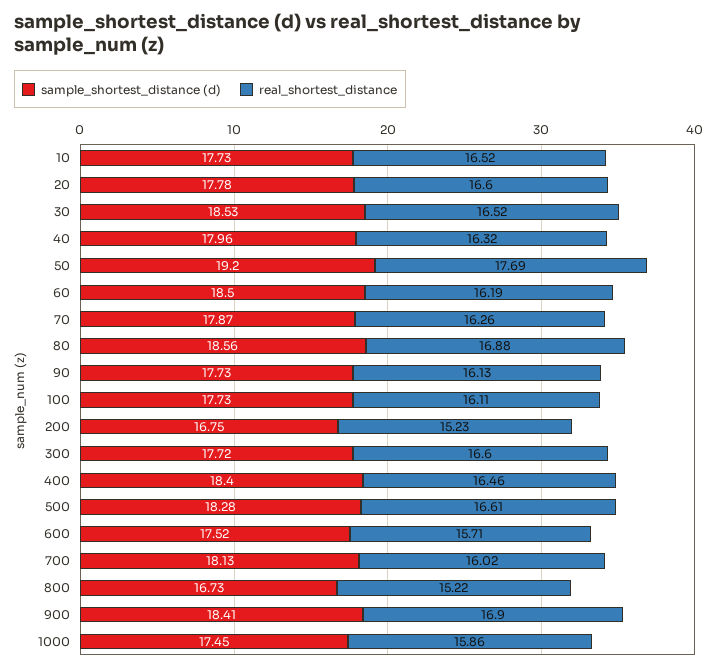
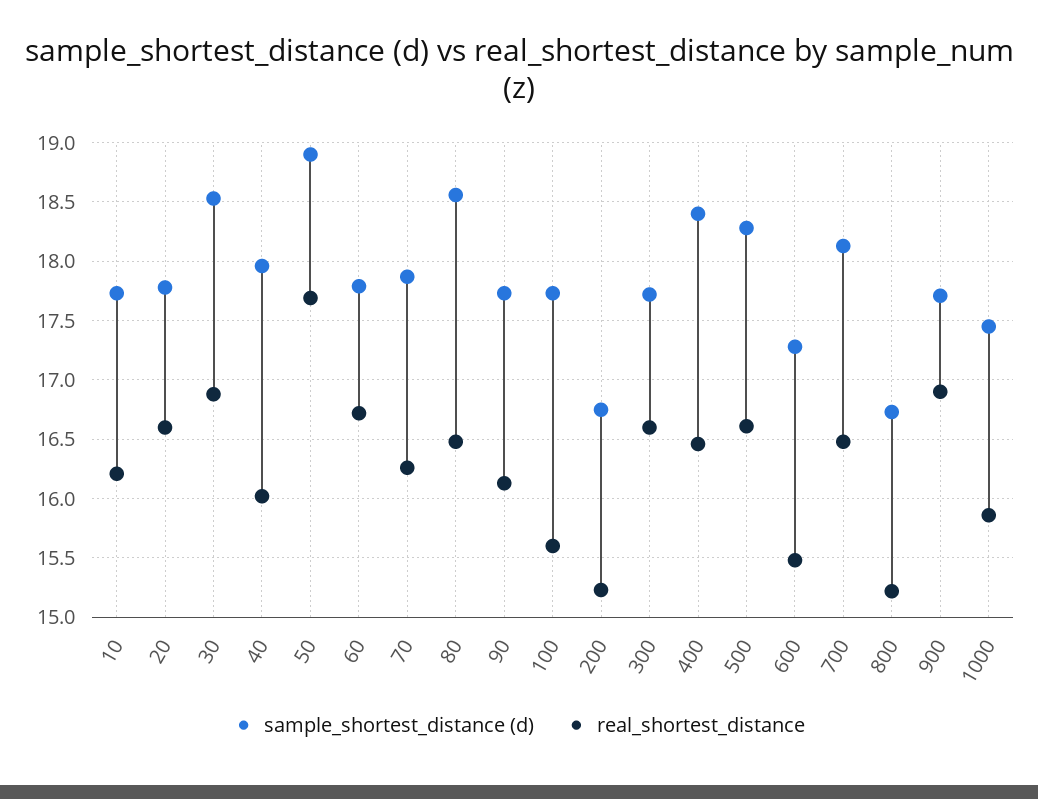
  {
    "sample_shortest_distance (d)": {
      "10": 17.73,
      "20": 17.78,
      "30": 18.53,
      "40": 17.96,
-     "50": 19.2,
+     "50": 18.9,
-     "60": 18.5,
+     "60": 17.8,
      "70": 17.87,
      "80": 18.56,
      "90": 17.73,
      "100": 17.73,
      "200": 16.75,
      "300": 17.72,
      "400": 18.4,
      "500": 18.28,
-     "600": 17.52,
+     "600": 17.3,
      "700": 18.13,
      "800": 16.73,
-     "900": 18.41,
+     "900": 17.7,
      "1000": 17.45
    },
    "real_shortest_distance": {
-     "10": 16.52,
+     "10": 16.2,
      "20": 16.6,
-     "30": 16.52,
+     "30": 16.9,
-     "40": 16.32,
+     "40": 16,
      "50": 17.69,
-     "60": 16.19,
+     "60": 16.7,
      "70": 16.26,
-     "80": 16.88,
+     "80": 16.5,
      "90": 16.13,
-     "100": 16.11,
+     "100": 15.6,
      "200": 15.23,
      "300": 16.6,
      "400": 16.46,
      "500": 16.61,
-     "600": 15.71,
+     "600": 15.5,
-     "700": 16.02,
+     "700": 16.5,
      "800": 15.22,
      "900": 16.9,
      "1000": 15.86
    }
  }

